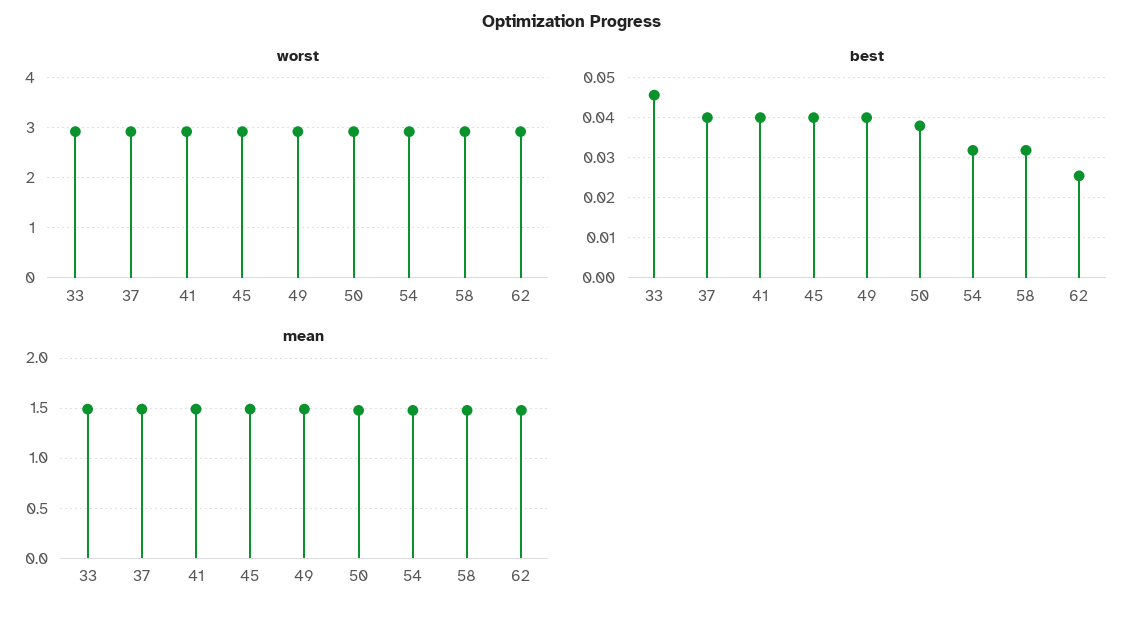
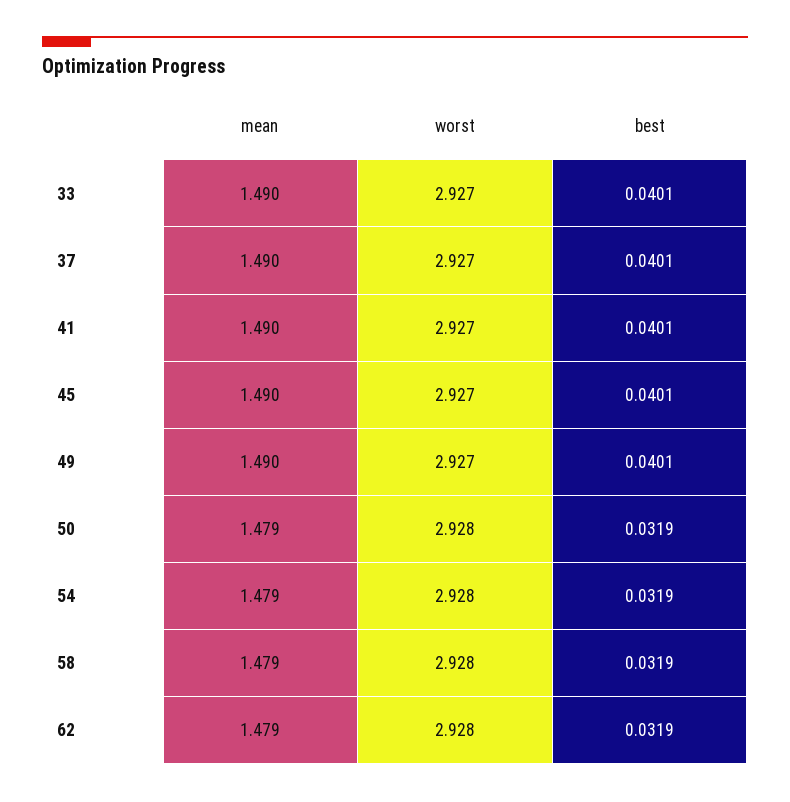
  {
    "worst": {
      "33": 2.927,
      "37": 2.927,
      "41": 2.927,
      "45": 2.927,
      "49": 2.927,
      "50": 2.928,
      "54": 2.928,
      "58": 2.928,
      "62": 2.928
    },
    "best": {
-     "33": 0.046,
+     "33": 0.0401,
      "37": 0.0401,
      "41": 0.0401,
      "45": 0.0401,
      "49": 0.0401,
-     "50": 0.038,
+     "50": 0.0319,
      "54": 0.0319,
      "58": 0.0319,
-     "62": 0.026
+     "62": 0.0319
    },
    "mean": {
      "33": 1.49,
      "37": 1.49,
      "41": 1.49,
      "45": 1.49,
      "49": 1.49,
      "50": 1.479,
      "54": 1.479,
      "58": 1.479,
      "62": 1.479
    }
  }

